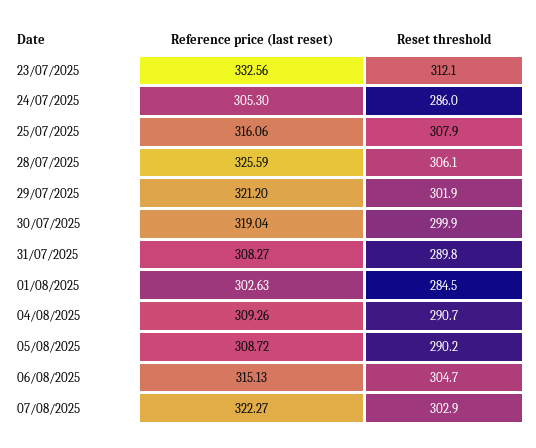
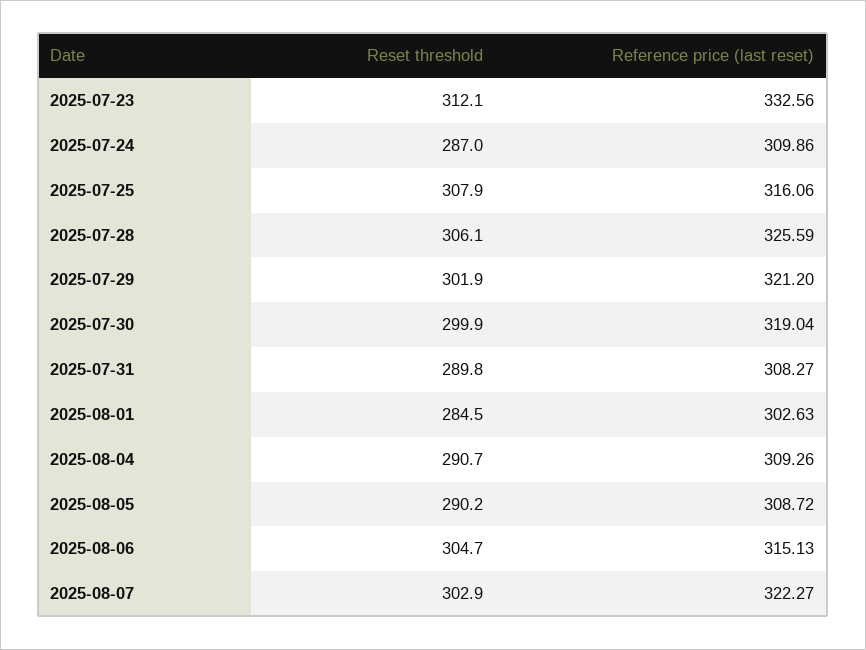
  {
    "Reference price (last reset)": {
      "23/07/2025": 332.56,
-     "24/07/2025": 305.3,
+     "24/07/2025": 309.86,
      "25/07/2025": 316.06,
      "28/07/2025": 325.59,
      "29/07/2025": 321.2,
      "30/07/2025": 319.04,
      "31/07/2025": 308.27,
      "01/08/2025": 302.63,
      "04/08/2025": 309.26,
      "05/08/2025": 308.72,
      "06/08/2025": 315.13,
      "07/08/2025": 322.27
    },
    "Reset threshold": {
      "23/07/2025": 312.1,
-     "24/07/2025": 286,
+     "24/07/2025": 287,
      "25/07/2025": 307.9,
      "28/07/2025": 306.1,
      "29/07/2025": 301.9,
      "30/07/2025": 299.9,
      "31/07/2025": 289.8,
      "01/08/2025": 284.5,
      "04/08/2025": 290.7,
      "05/08/2025": 290.2,
      "06/08/2025": 304.7,
      "07/08/2025": 302.9
    }
  }

